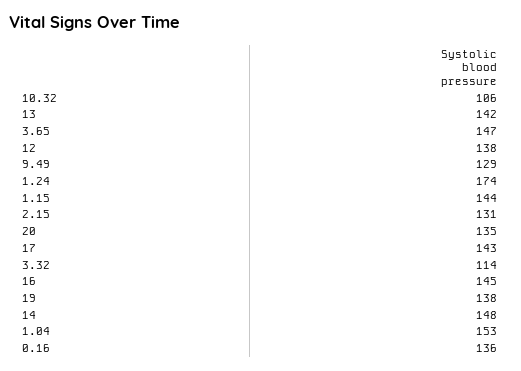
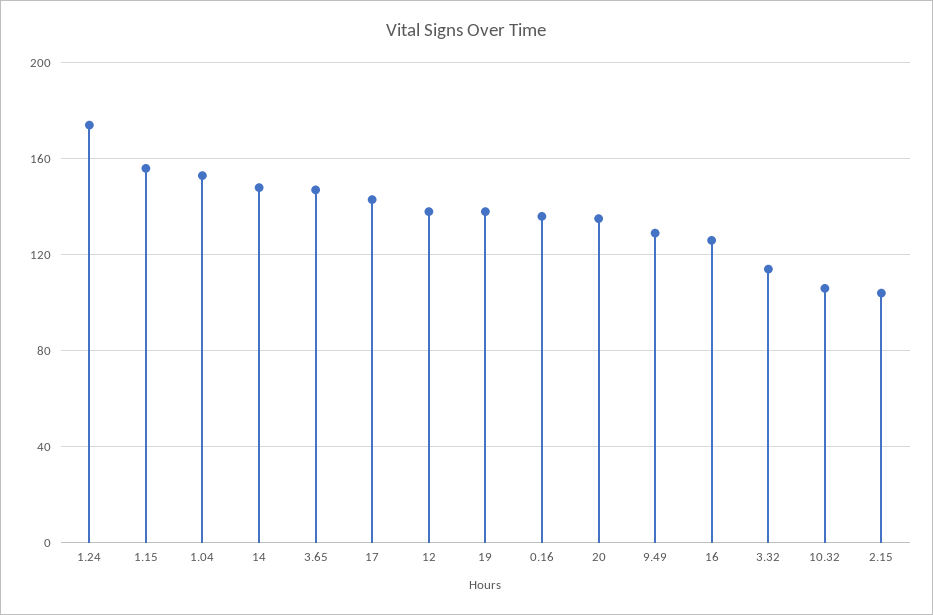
  {
    "10.32": 106,
-   "13": 142,
    "3.65": 147,
    "12": 138,
    "9.49": 129,
    "1.24": 174,
-   "1.15": 144,
+   "1.15": 155,
-   "2.15": 131,
+   "2.15": 105,
    "20": 135,
    "17": 143,
    "3.32": 114,
-   "16": 145,
+   "16": 125,
    "19": 138,
    "14": 148,
    "1.04": 153,
    "0.16": 136
  }

